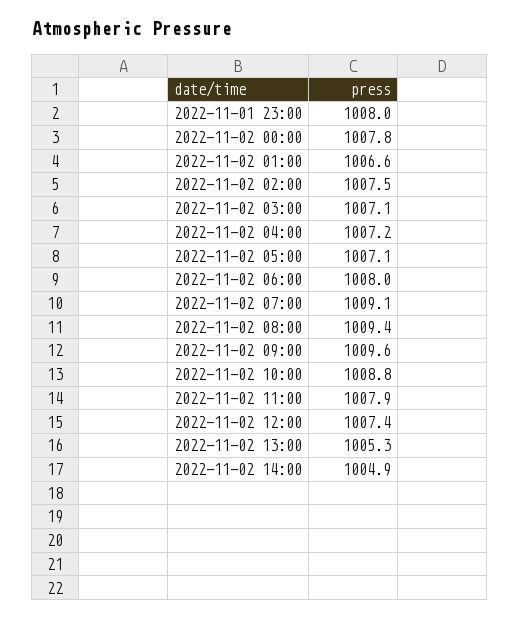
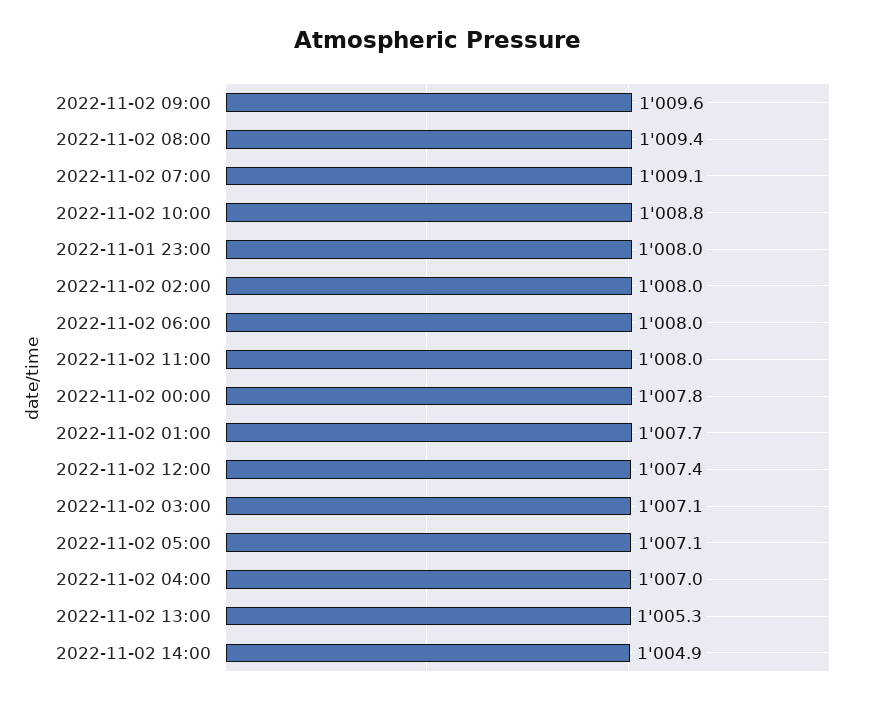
  {
    "2022-11-01 23:00": 1008,
    "2022-11-02 00:00": 1007.8,
-   "2022-11-02 01:00": 1006.6,
+   "2022-11-02 01:00": 1007.7,
-   "2022-11-02 02:00": 1007.5,
+   "2022-11-02 02:00": 1008,
    "2022-11-02 03:00": 1007.1,
-   "2022-11-02 04:00": 1007.2,
+   "2022-11-02 04:00": 1007,
    "2022-11-02 05:00": 1007.1,
    "2022-11-02 06:00": 1008,
    "2022-11-02 07:00": 1009.1,
    "2022-11-02 08:00": 1009.4,
    "2022-11-02 09:00": 1009.6,
    "2022-11-02 10:00": 1008.8,
-   "2022-11-02 11:00": 1007.9,
+   "2022-11-02 11:00": 1008,
    "2022-11-02 12:00": 1007.4,
    "2022-11-02 13:00": 1005.3,
    "2022-11-02 14:00": 1004.9
  }

